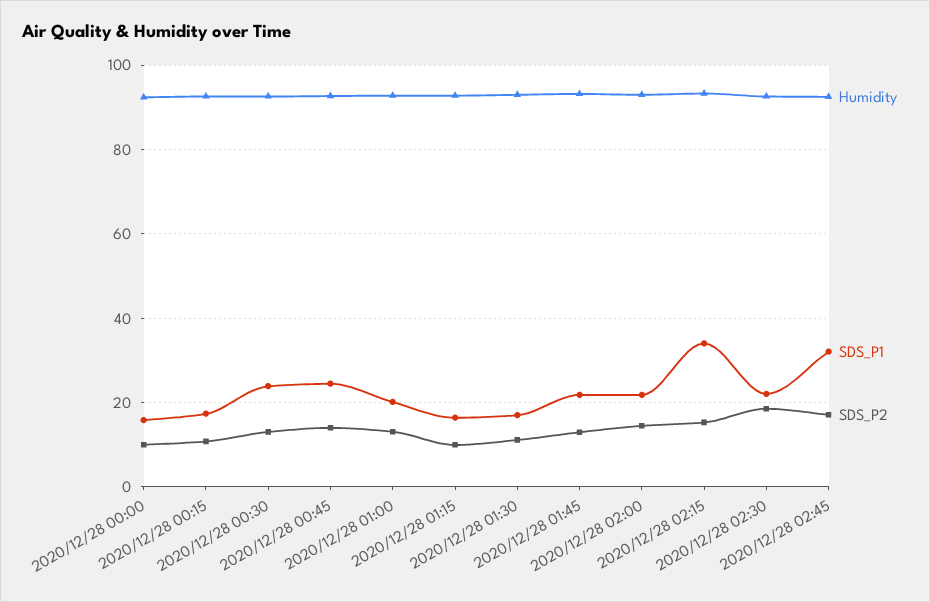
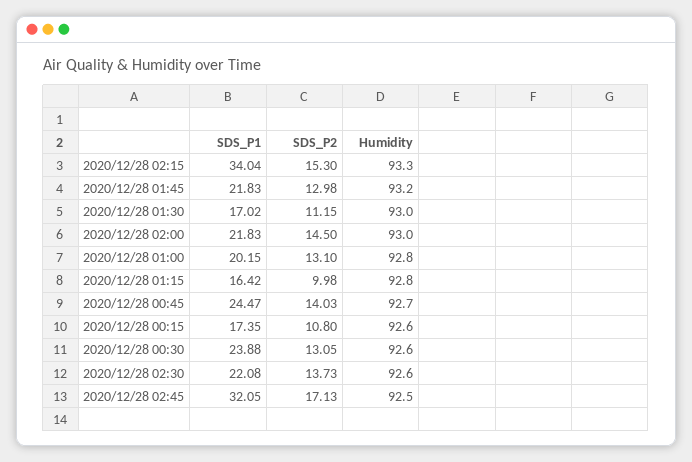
  {
    "Humidity": {
-     "2020/12/28 00:00": 92,
      "2020/12/28 00:15": 92.6,
      "2020/12/28 00:30": 92.6,
      "2020/12/28 00:45": 92.7,
      "2020/12/28 01:00": 92.8,
      "2020/12/28 01:15": 92.8,
      "2020/12/28 01:30": 93,
      "2020/12/28 01:45": 93.2,
      "2020/12/28 02:00": 93,
      "2020/12/28 02:15": 93.3,
      "2020/12/28 02:30": 92.6,
      "2020/12/28 02:45": 92.5
    },
    "SDS_P1": {
-     "2020/12/28 00:00": 16,
      "2020/12/28 00:15": 17.35,
      "2020/12/28 00:30": 23.88,
      "2020/12/28 00:45": 24.47,
      "2020/12/28 01:00": 20.15,
      "2020/12/28 01:15": 16.42,
      "2020/12/28 01:30": 17.02,
      "2020/12/28 01:45": 21.83,
      "2020/12/28 02:00": 21.83,
      "2020/12/28 02:15": 34.04,
      "2020/12/28 02:30": 22.08,
      "2020/12/28 02:45": 32.05
    },
    "SDS_P2": {
-     "2020/12/28 00:00": 10,
      "2020/12/28 00:15": 10.8,
      "2020/12/28 00:30": 13.05,
      "2020/12/28 00:45": 14.03,
      "2020/12/28 01:00": 13.1,
      "2020/12/28 01:15": 9.98,
      "2020/12/28 01:30": 11.15,
      "2020/12/28 01:45": 12.98,
      "2020/12/28 02:00": 14.5,
      "2020/12/28 02:15": 15.3,
-     "2020/12/28 02:30": 18,
+     "2020/12/28 02:30": 13.73,
      "2020/12/28 02:45": 17.13
    }
  }

